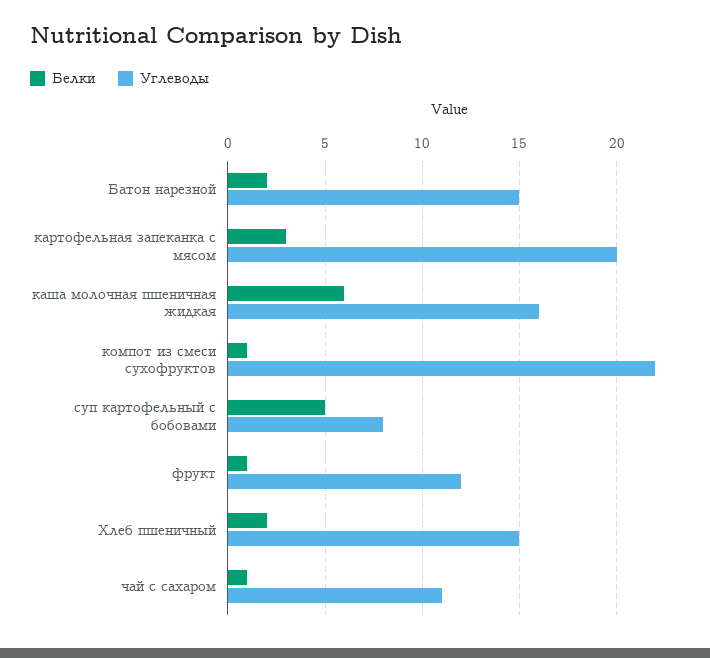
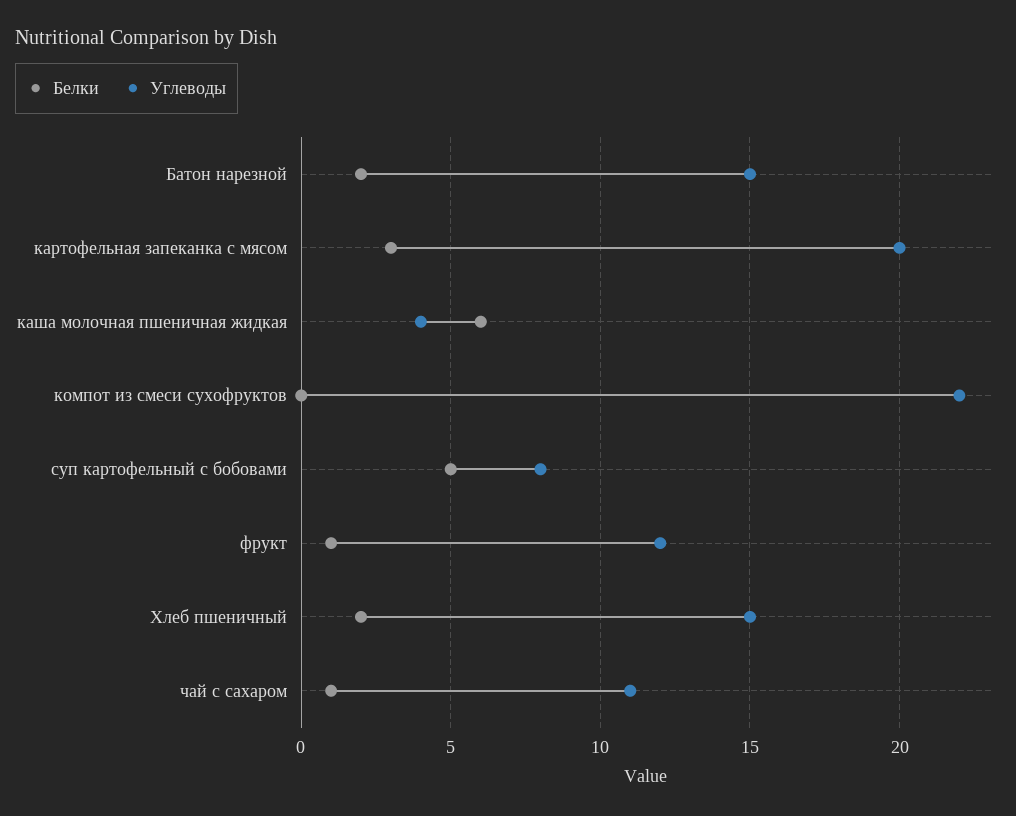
  {
    "Белки": {
      "Батон нарезной": 2,
      "картофельная запеканка с мясом": 3,
      "каша молочная пшеничная жидкая": 6,
-     "компот из смеси сухофруктов": 1,
+     "компот из смеси сухофруктов": 0,
      "суп картофельный с бобовами": 5,
      "фрукт": 1,
      "Хлеб пшеничный": 2,
      "чай с сахаром": 1
    },
    "Углеводы": {
      "Батон нарезной": 15,
      "картофельная запеканка с мясом": 20,
-     "каша молочная пшеничная жидкая": 16,
+     "каша молочная пшеничная жидкая": 4,
      "компот из смеси сухофруктов": 22,
      "суп картофельный с бобовами": 8,
      "фрукт": 12,
      "Хлеб пшеничный": 15,
      "чай с сахаром": 11
    }
  }

